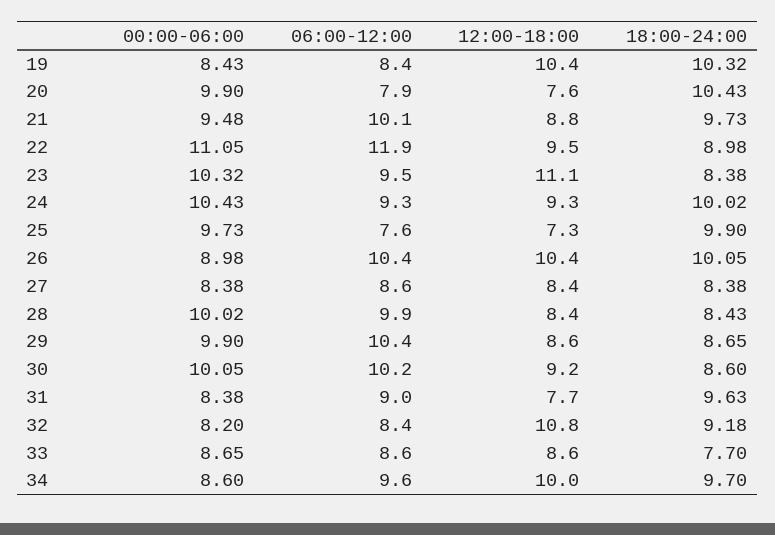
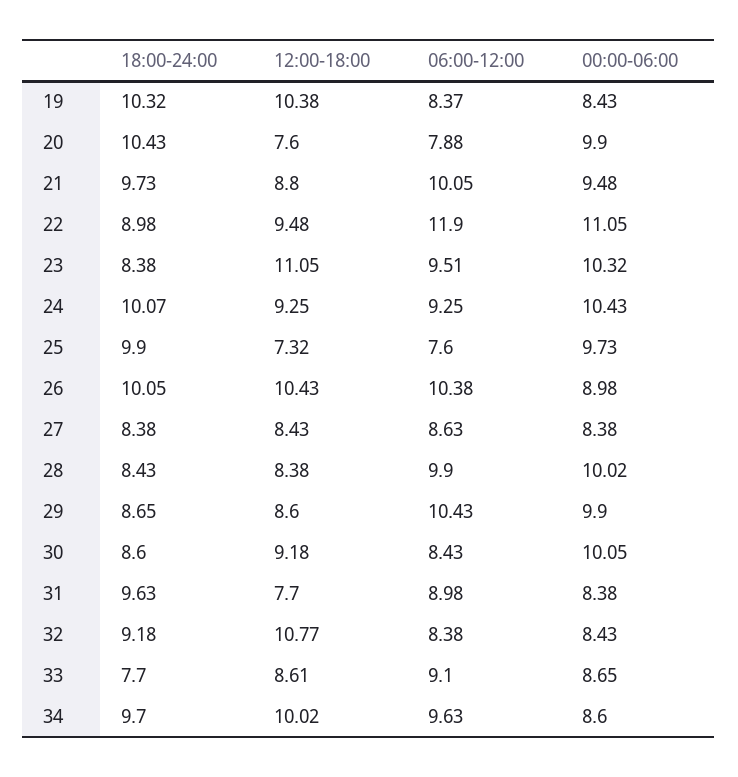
  {
    "00:00-06:00": {
      "19": 8.43,
      "20": 9.9,
      "21": 9.48,
      "22": 11.05,
      "23": 10.32,
      "24": 10.43,
      "25": 9.73,
      "26": 8.98,
      "27": 8.38,
      "28": 10.02,
      "29": 9.9,
      "30": 10.05,
      "31": 8.38,
-     "32": 8.2,
+     "32": 8.43,
      "33": 8.65,
      "34": 8.6
    },
    "06:00-12:00": {
      "19": 8.37,
      "20": 7.88,
      "21": 10.05,
      "22": 11.9,
      "23": 9.51,
      "24": 9.25,
      "25": 7.6,
      "26": 10.38,
      "27": 8.63,
      "28": 9.9,
      "29": 10.43,
-     "30": 10.2,
+     "30": 8.43,
      "31": 8.98,
      "32": 8.38,
-     "33": 8.6,
+     "33": 9.1,
      "34": 9.63
    },
    "12:00-18:00": {
      "19": 10.38,
      "20": 7.6,
      "21": 8.8,
      "22": 9.48,
      "23": 11.05,
      "24": 9.25,
      "25": 7.32,
      "26": 10.43,
      "27": 8.43,
      "28": 8.38,
      "29": 8.6,
      "30": 9.18,
      "31": 7.7,
      "32": 10.77,
      "33": 8.61,
      "34": 10.02
    },
    "18:00-24:00": {
      "19": 10.32,
      "20": 10.43,
      "21": 9.73,
      "22": 8.98,
      "23": 8.38,
-     "24": 10.02,
+     "24": 10.07,
      "25": 9.9,
      "26": 10.05,
      "27": 8.38,
      "28": 8.43,
      "29": 8.65,
      "30": 8.6,
      "31": 9.63,
      "32": 9.18,
      "33": 7.7,
      "34": 9.7
    }
  }

